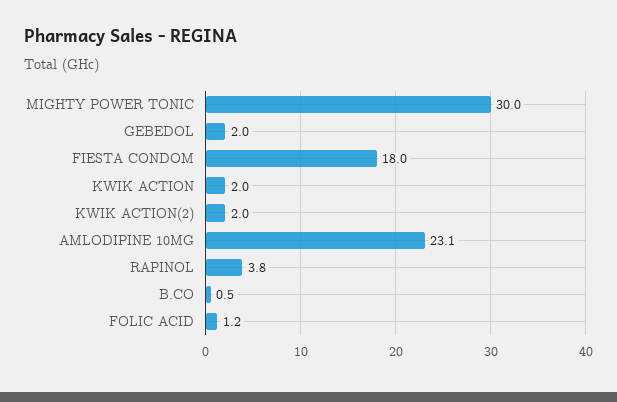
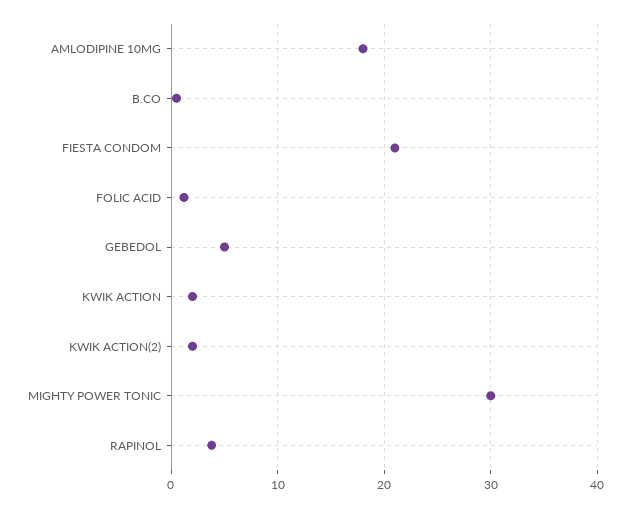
  {
    "MIGHTY POWER TONIC": 30,
-   "GEBEDOL": 2,
+   "GEBEDOL": 5,
-   "FIESTA CONDOM": 18,
+   "FIESTA CONDOM": 21,
    "KWIK ACTION": 2,
    "KWIK ACTION(2)": 2,
-   "AMLODIPINE 10MG": 23.1,
+   "AMLODIPINE 10MG": 18,
    "RAPINOL": 3.8,
    "B.CO": 0.5,
    "FOLIC ACID": 1.2
  }

